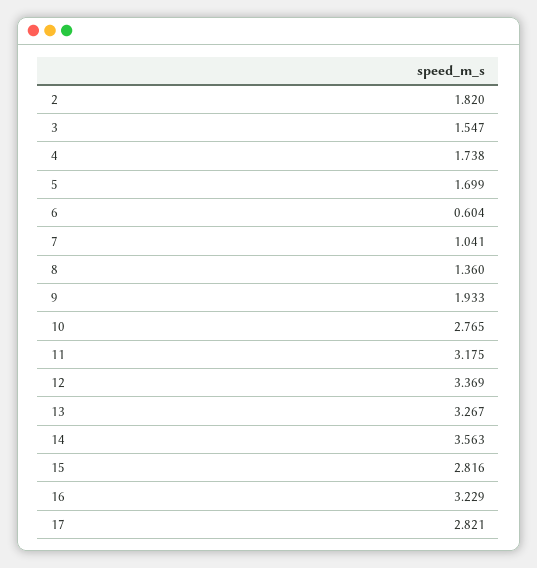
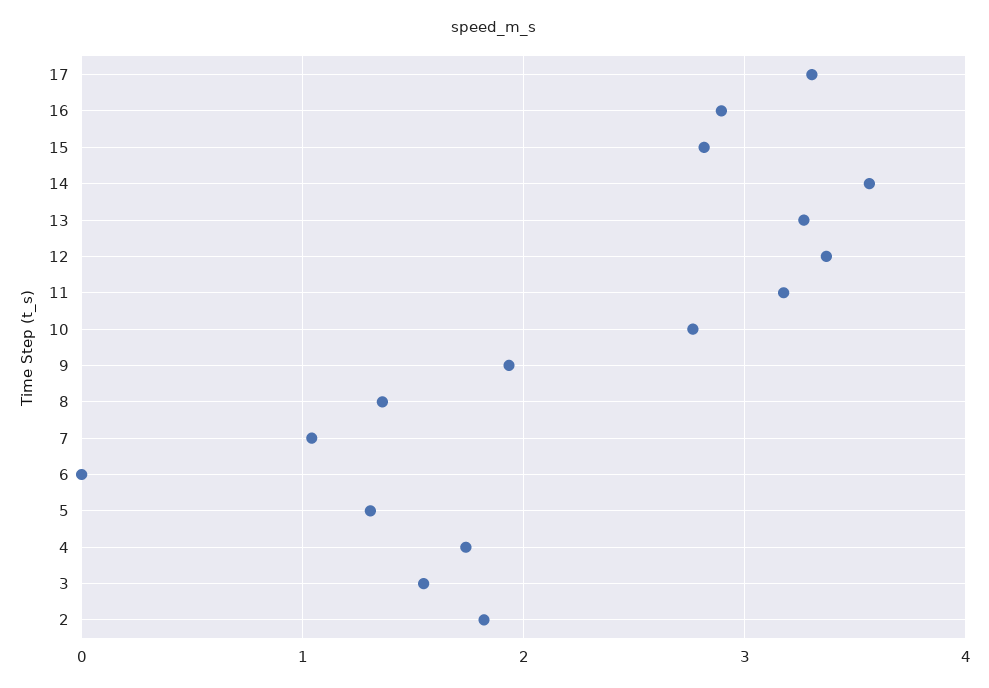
  {
    "2": 1.82,
    "3": 1.547,
    "4": 1.738,
-   "5": 1.699,
+   "5": 1.3,
-   "6": 0.604,
+   "6": 0,
    "7": 1.041,
    "8": 1.36,
    "9": 1.933,
    "10": 2.765,
    "11": 3.175,
    "12": 3.369,
    "13": 3.267,
    "14": 3.563,
    "15": 2.816,
-   "16": 3.229,
+   "16": 2.9,
-   "17": 2.821
+   "17": 3.3
  }

